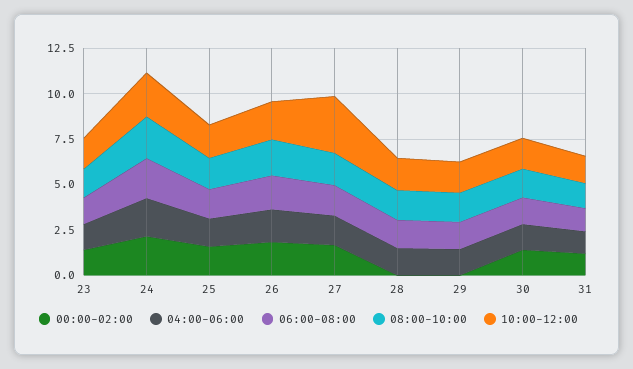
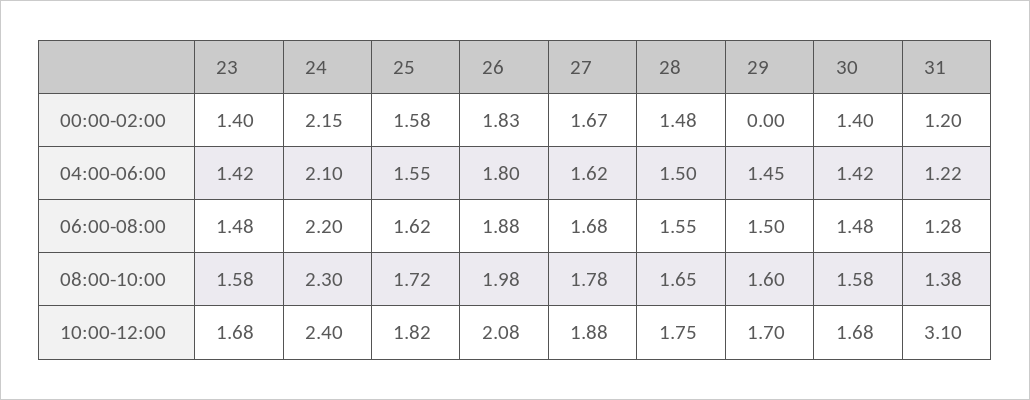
  {
    "00:00-02:00": {
      "23": 1.4,
      "24": 2.15,
      "25": 1.58,
      "26": 1.83,
      "27": 1.67,
-     "28": 0,
+     "28": 1.48,
      "29": 0,
      "30": 1.4,
      "31": 1.2
    },
    "04:00-06:00": {
      "23": 1.42,
      "24": 2.1,
      "25": 1.55,
      "26": 1.8,
      "27": 1.62,
      "28": 1.5,
      "29": 1.45,
      "30": 1.42,
      "31": 1.22
    },
    "06:00-08:00": {
      "23": 1.48,
      "24": 2.2,
      "25": 1.62,
      "26": 1.88,
      "27": 1.68,
      "28": 1.55,
      "29": 1.5,
      "30": 1.48,
      "31": 1.28
    },
    "08:00-10:00": {
      "23": 1.58,
      "24": 2.3,
      "25": 1.72,
      "26": 1.98,
      "27": 1.78,
      "28": 1.65,
      "29": 1.6,
      "30": 1.58,
      "31": 1.38
    },
    "10:00-12:00": {
      "23": 1.68,
      "24": 2.4,
      "25": 1.82,
      "26": 2.08,
-     "27": 3,
+     "27": 1.88,
      "28": 1.75,
      "29": 1.7,
      "30": 1.68,
-     "31": 1.5
+     "31": 3.1
    }
  }

